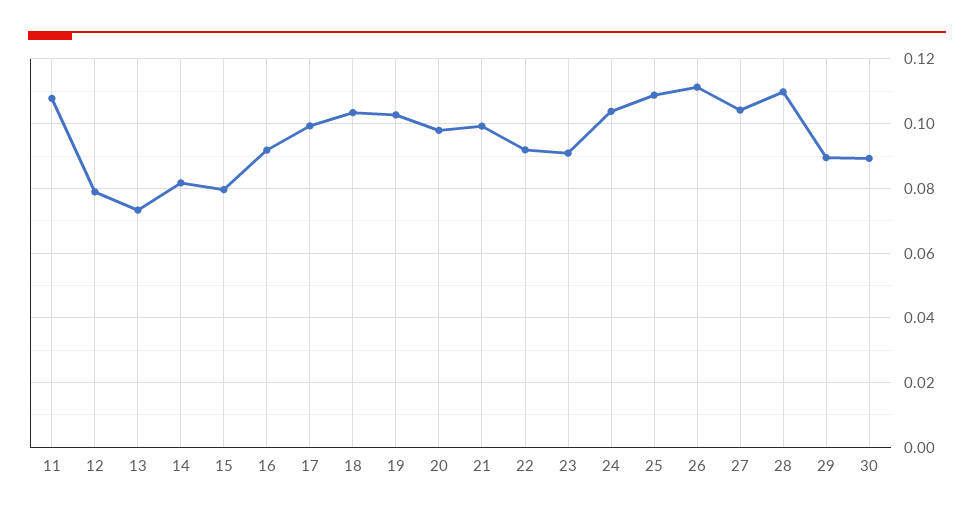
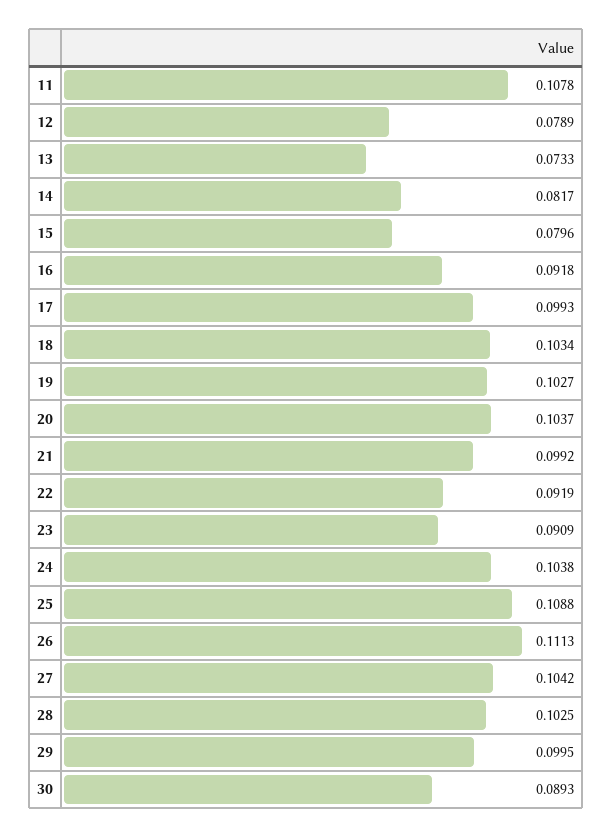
  {
    "11": 0.1078,
    "12": 0.0789,
    "13": 0.0733,
    "14": 0.0817,
    "15": 0.0796,
    "16": 0.0918,
    "17": 0.0993,
    "18": 0.1034,
    "19": 0.1027,
-   "20": 0.098,
+   "20": 0.1037,
    "21": 0.0992,
    "22": 0.0919,
    "23": 0.0909,
    "24": 0.1038,
    "25": 0.1088,
    "26": 0.1113,
    "27": 0.1042,
-   "28": 0.11,
+   "28": 0.1025,
-   "29": 0.09,
+   "29": 0.0995,
    "30": 0.0893
  }

